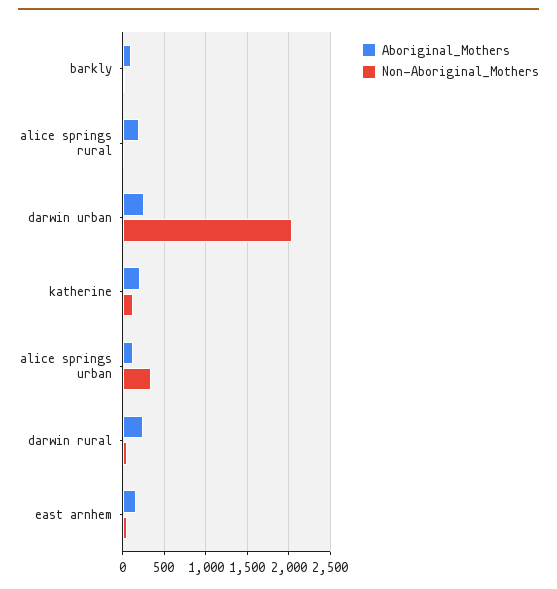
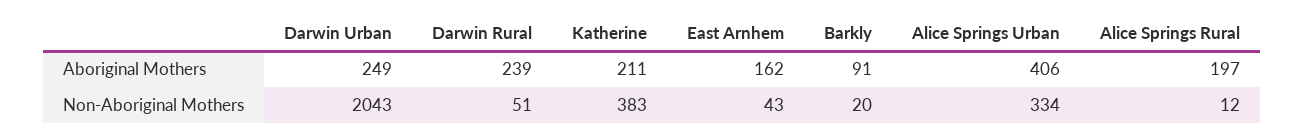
  {
    "Aboriginal_Mothers": {
      "barkly": 91,
      "alice springs rural": 197,
      "darwin urban": 249,
      "katherine": 211,
-     "alice springs urban": 100,
+     "alice springs urban": 406,
      "darwin rural": 239,
      "east arnhem": 162
    },
    "Non-Aboriginal_Mothers": {
      "barkly": 20,
      "alice springs rural": 12,
      "darwin urban": 2043,
-     "katherine": 100,
+     "katherine": 383,
      "alice springs urban": 334,
      "darwin rural": 51,
      "east arnhem": 43
    }
  }

